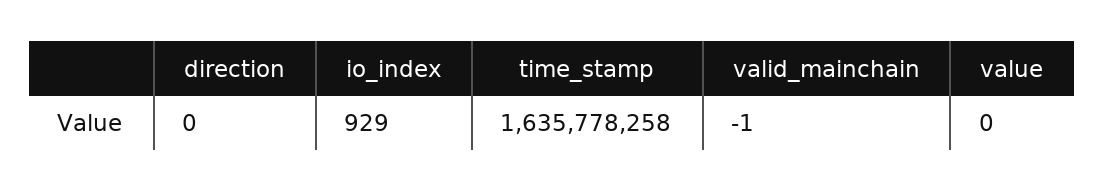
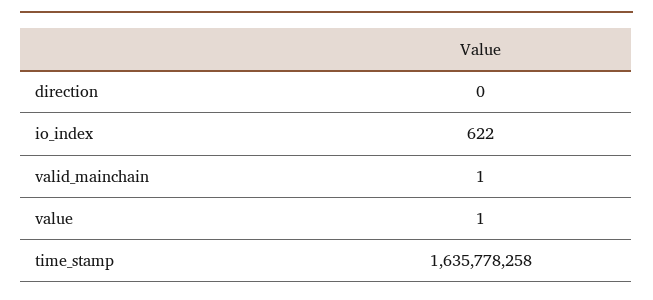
  {
    "direction": 0,
-   "io_index": 929,
+   "io_index": 622,
    "time_stamp": 1635778258,
-   "valid_mainchain": -1,
+   "valid_mainchain": 1,
-   "value": 0
+   "value": 1
  }

